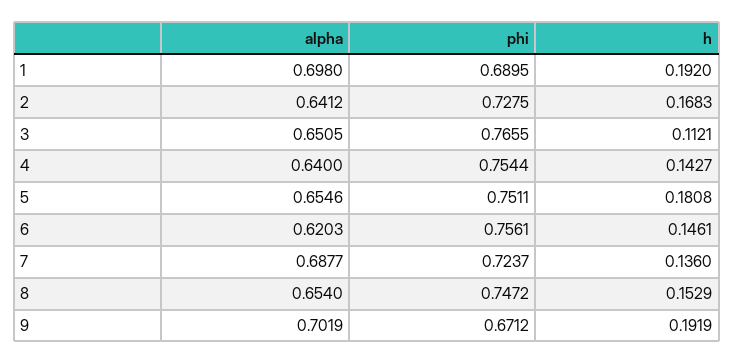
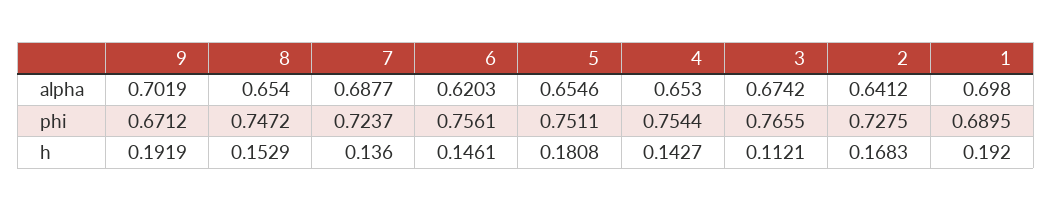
  {
    "alpha": {
      "1": 0.698,
      "2": 0.6412,
-     "3": 0.6505,
+     "3": 0.6742,
-     "4": 0.64,
+     "4": 0.653,
      "5": 0.6546,
      "6": 0.6203,
      "7": 0.6877,
      "8": 0.654,
      "9": 0.7019
    },
    "phi": {
      "1": 0.6895,
      "2": 0.7275,
      "3": 0.7655,
      "4": 0.7544,
      "5": 0.7511,
      "6": 0.7561,
      "7": 0.7237,
      "8": 0.7472,
      "9": 0.6712
    },
    "h": {
      "1": 0.192,
      "2": 0.1683,
      "3": 0.1121,
      "4": 0.1427,
      "5": 0.1808,
      "6": 0.1461,
      "7": 0.136,
      "8": 0.1529,
      "9": 0.1919
    }
  }

